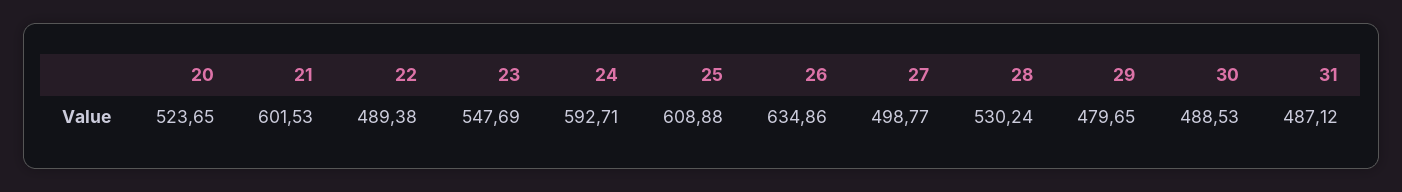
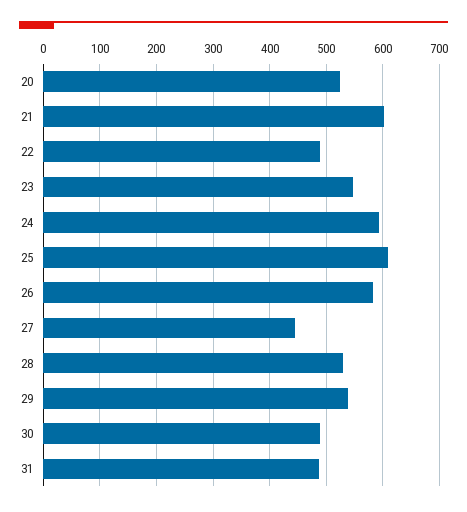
  {
    "20": 523.65,
    "21": 601.53,
    "22": 489.38,
    "23": 547.69,
    "24": 592.71,
    "25": 608.88,
-   "26": 634.86,
+   "26": 580,
-   "27": 498.77,
+   "27": 440,
    "28": 530.24,
-   "29": 479.65,
+   "29": 540,
    "30": 488.53,
    "31": 487.12
  }

